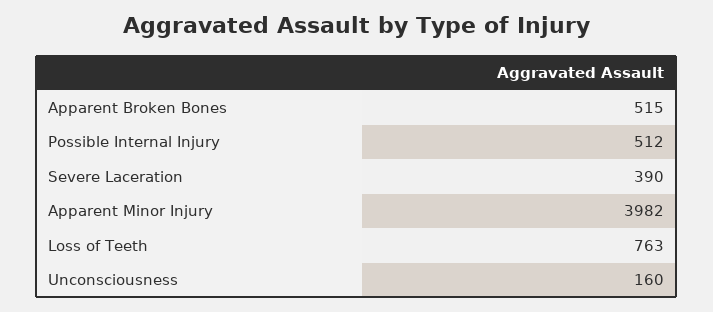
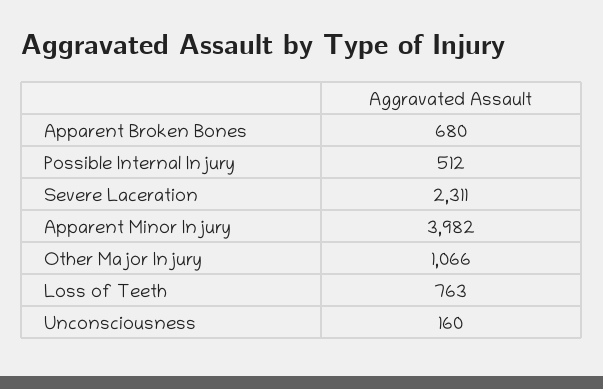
  {
-   "Apparent Broken Bones": 515,
+   "Apparent Broken Bones": 680,
    "Possible Internal Injury": 512,
-   "Severe Laceration": 390,
+   "Severe Laceration": 2311,
    "Apparent Minor Injury": 3982,
    "Loss of Teeth": 763,
-   "Unconsciousness": 160
+   "Unconsciousness": 160,
+   "Other Major Injury": 1066
  }

